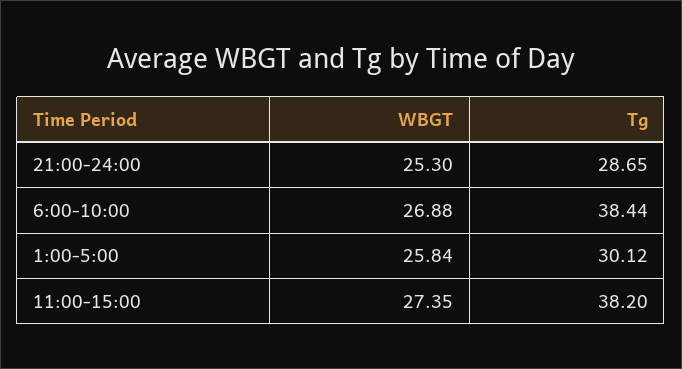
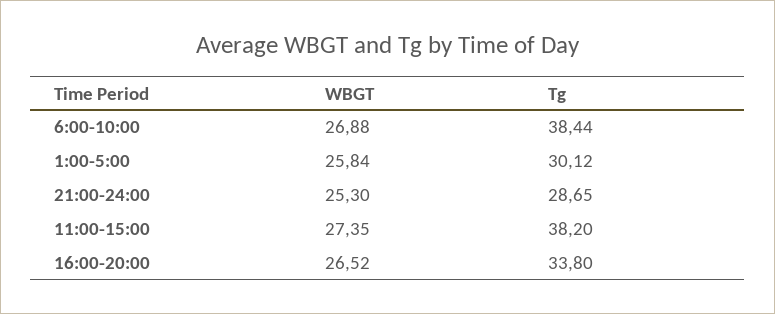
  {
    "WBGT": {
      "21:00-24:00": 25.3,
      "6:00-10:00": 26.88,
      "1:00-5:00": 25.84,
-     "11:00-15:00": 27.35
+     "11:00-15:00": 27.35,
+     "16:00-20:00": 26.52
    },
    "Tg": {
      "21:00-24:00": 28.65,
      "6:00-10:00": 38.44,
      "1:00-5:00": 30.12,
-     "11:00-15:00": 38.2
+     "11:00-15:00": 38.2,
+     "16:00-20:00": 33.8
    }
  }

